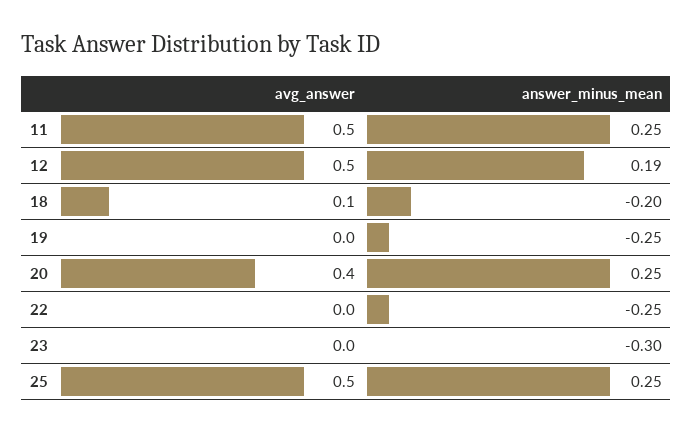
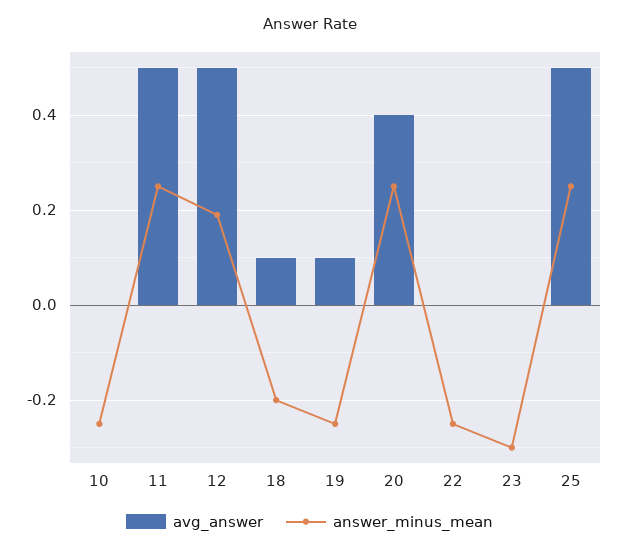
  {
    "avg_answer": {
      "11": 0.5,
      "12": 0.5,
      "18": 0.1,
-     "19": 0,
+     "19": 0.1,
      "20": 0.4,
      "22": 0,
      "23": 0,
-     "25": 0.5
+     "25": 0.5,
+     "10": 0
    },
    "answer_minus_mean": {
      "11": 0.25,
      "12": 0.19,
      "18": -0.2,
      "19": -0.25,
      "20": 0.25,
      "22": -0.25,
      "23": -0.3,
-     "25": 0.25
+     "25": 0.25,
+     "10": -0.25
    }
  }

